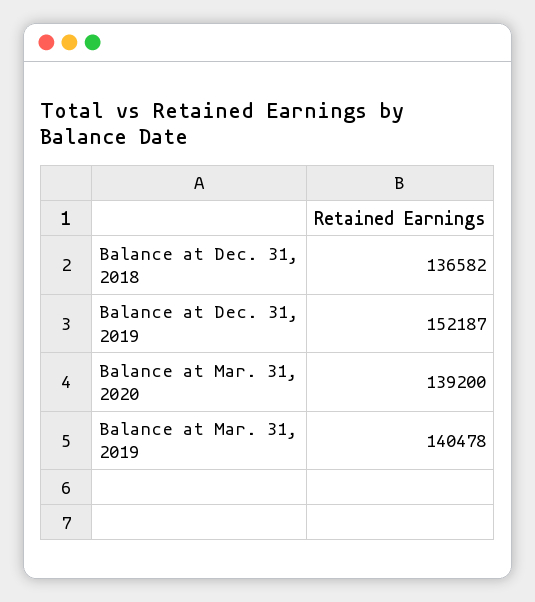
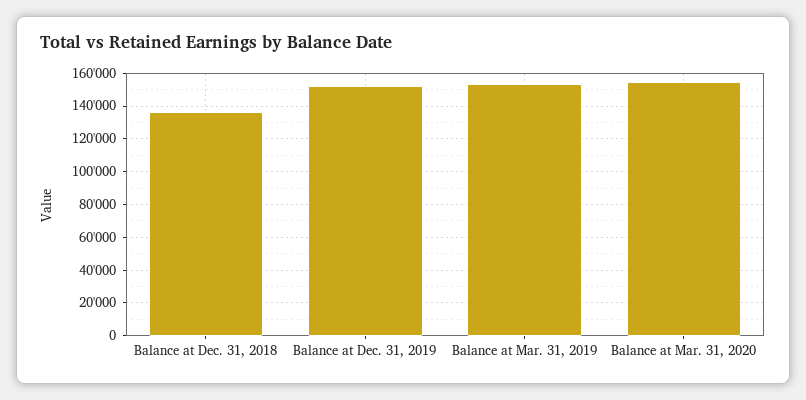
  {
    "Balance at Dec. 31, 2018": 136582,
    "Balance at Dec. 31, 2019": 152187,
-   "Balance at Mar. 31, 2020": 139200,
+   "Balance at Mar. 31, 2020": 155000,
-   "Balance at Mar. 31, 2019": 140478
+   "Balance at Mar. 31, 2019": 155000
  }

